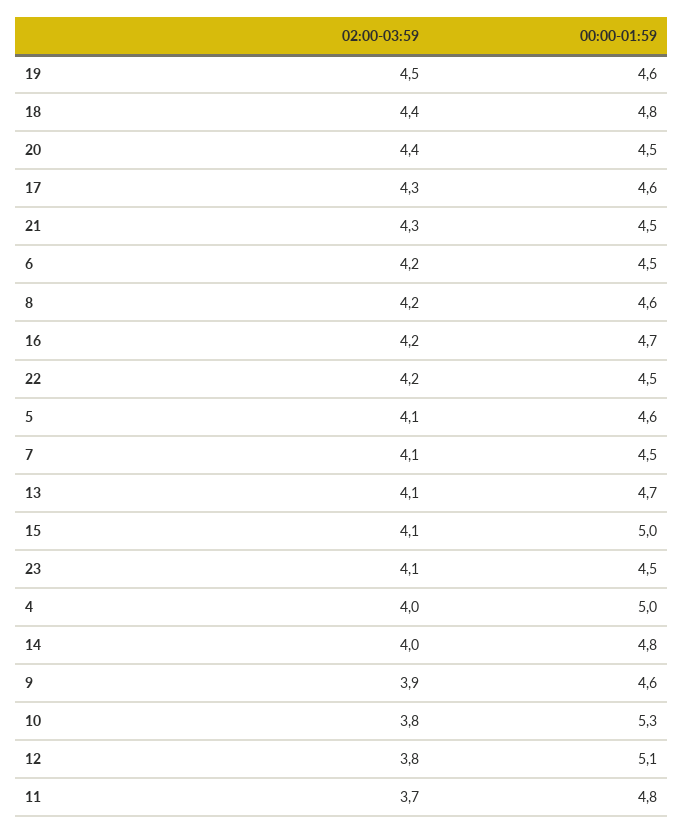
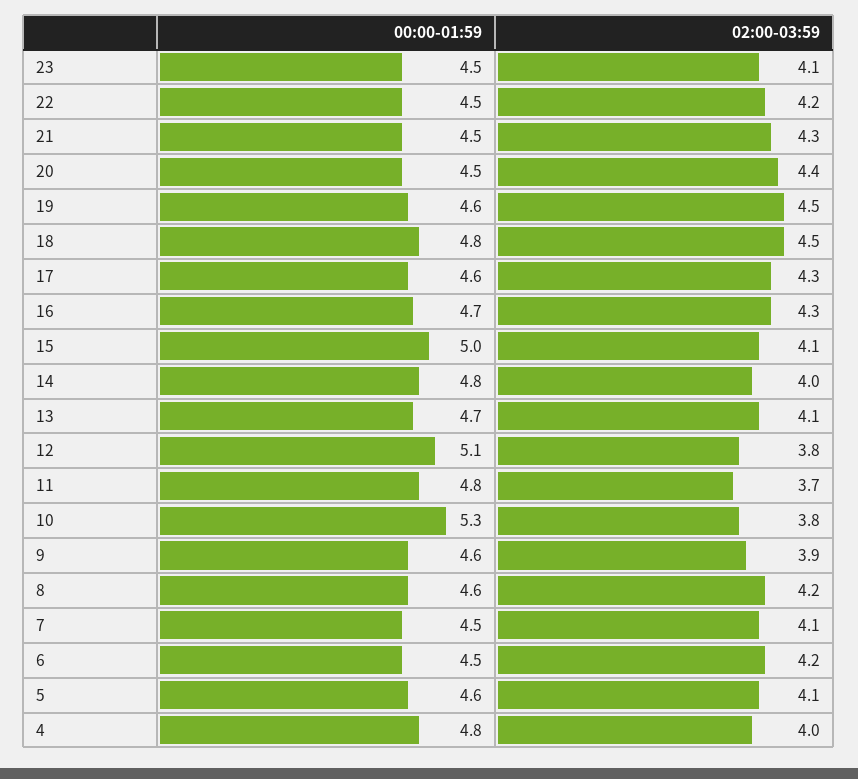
  {
    "02:00-03:59": {
      "19": 4.5,
-     "18": 4.4,
+     "18": 4.5,
      "20": 4.4,
      "17": 4.3,
      "21": 4.3,
      "6": 4.2,
      "8": 4.2,
-     "16": 4.2,
+     "16": 4.3,
      "22": 4.2,
      "5": 4.1,
      "7": 4.1,
      "13": 4.1,
      "15": 4.1,
      "23": 4.1,
      "4": 4,
      "14": 4,
      "9": 3.9,
      "10": 3.8,
      "12": 3.8,
      "11": 3.7
    },
    "00:00-01:59": {
      "19": 4.6,
      "18": 4.8,
      "20": 4.5,
      "17": 4.6,
      "21": 4.5,
      "6": 4.5,
      "8": 4.6,
      "16": 4.7,
      "22": 4.5,
      "5": 4.6,
      "7": 4.5,
      "13": 4.7,
      "15": 5,
      "23": 4.5,
-     "4": 5,
+     "4": 4.8,
      "14": 4.8,
      "9": 4.6,
      "10": 5.3,
      "12": 5.1,
      "11": 4.8
    }
  }

